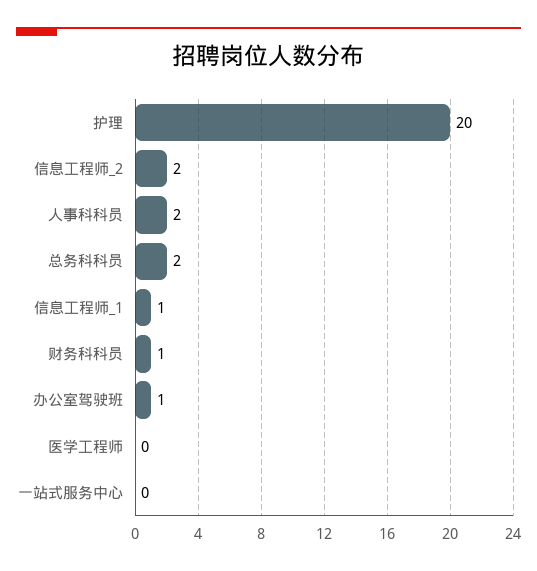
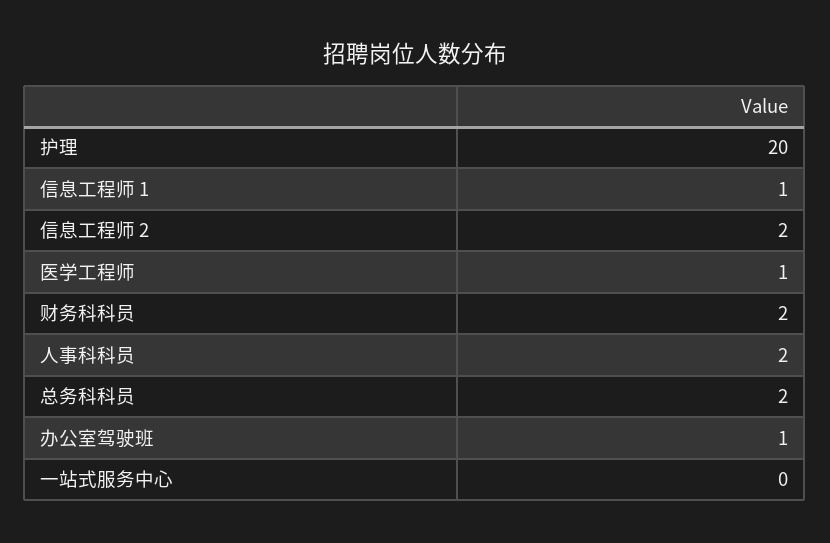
  {
    "护理": 20,
    "信息工程师_2": 2,
    "人事科科员": 2,
    "总务科科员": 2,
    "信息工程师_1": 1,
-   "财务科科员": 1,
+   "财务科科员": 2,
    "办公室驾驶班": 1,
-   "医学工程师": 0,
+   "医学工程师": 1,
    "一站式服务中心": 0
  }

